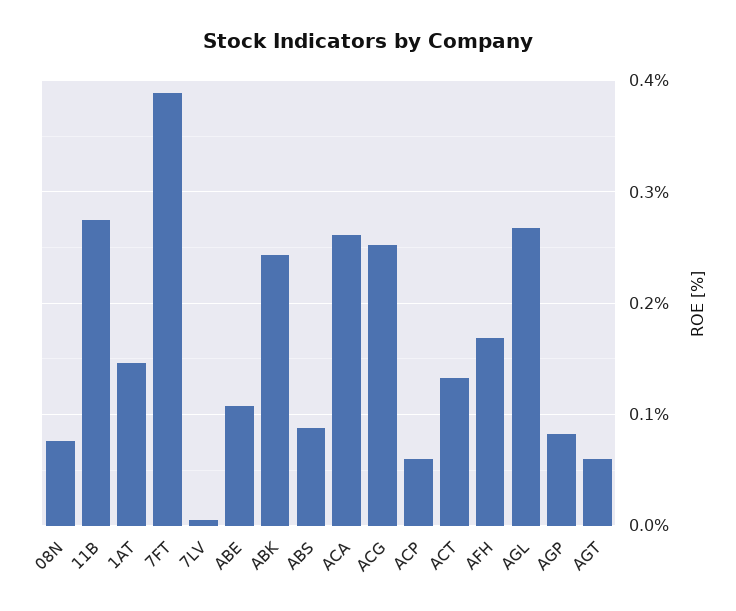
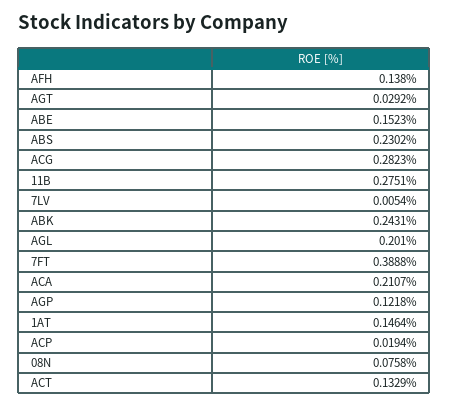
  {
    "08N": 0.0758,
    "11B": 0.2751,
    "1AT": 0.1464,
    "7FT": 0.3888,
    "7LV": 0.0054,
-   "ABE": 0.11,
+   "ABE": 0.1523,
    "ABK": 0.2431,
-   "ABS": 0.09,
+   "ABS": 0.2302,
-   "ACA": 0.26,
+   "ACA": 0.2107,
-   "ACG": 0.25,
+   "ACG": 0.2823,
-   "ACP": 0.06,
+   "ACP": 0.0194,
    "ACT": 0.1329,
-   "AFH": 0.17,
+   "AFH": 0.138,
-   "AGL": 0.27,
+   "AGL": 0.201,
-   "AGP": 0.08,
+   "AGP": 0.1218,
-   "AGT": 0.06
+   "AGT": 0.0292
  }

